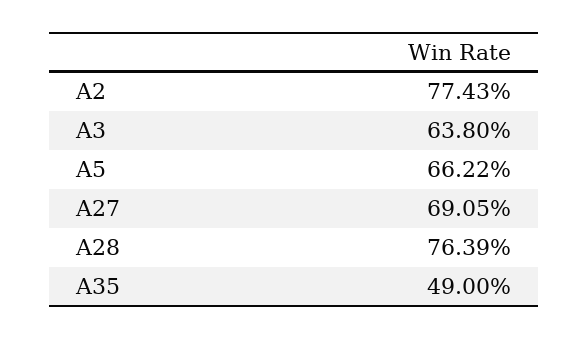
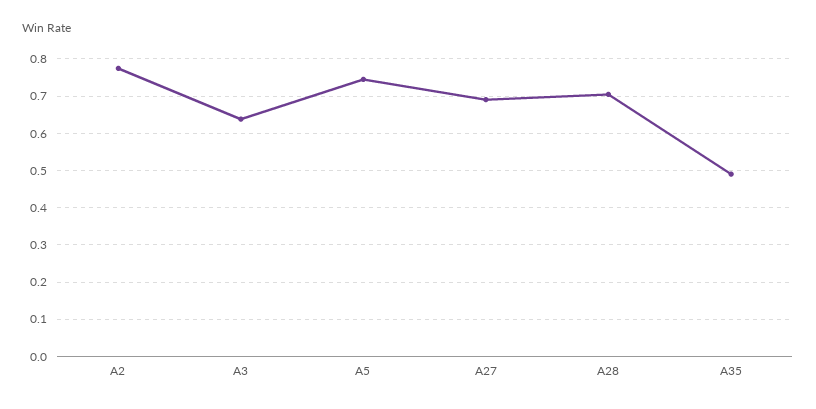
  {
    "A2": 0.7743,
    "A3": 0.638,
-   "A5": 0.6622,
+   "A5": 0.74,
    "A27": 0.6905,
-   "A28": 0.7639,
+   "A28": 0.7,
    "A35": 0.49
  }

